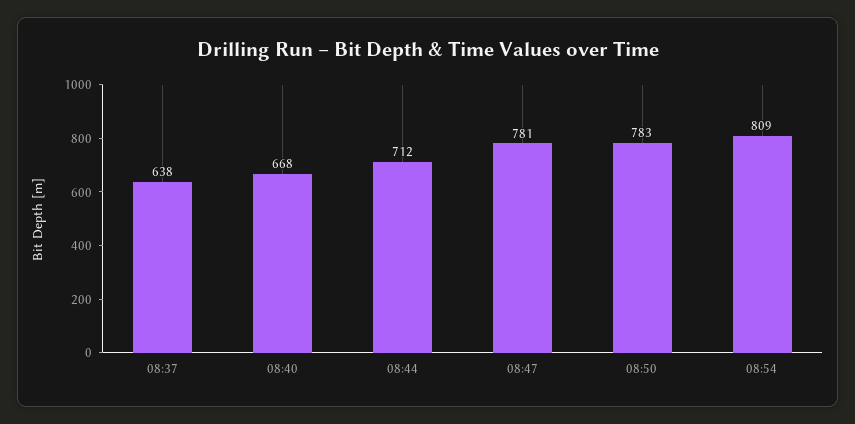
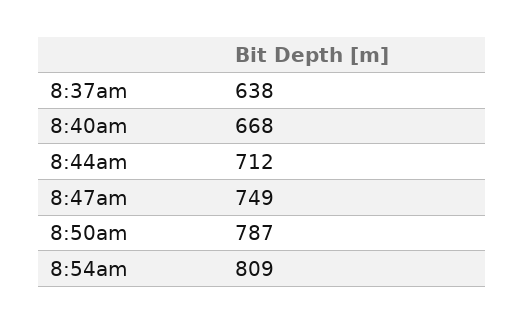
  {
    "08:37": 638,
    "08:40": 668,
    "08:44": 712,
-   "08:47": 781,
+   "08:47": 749,
-   "08:50": 783,
+   "08:50": 787,
    "08:54": 809
  }

